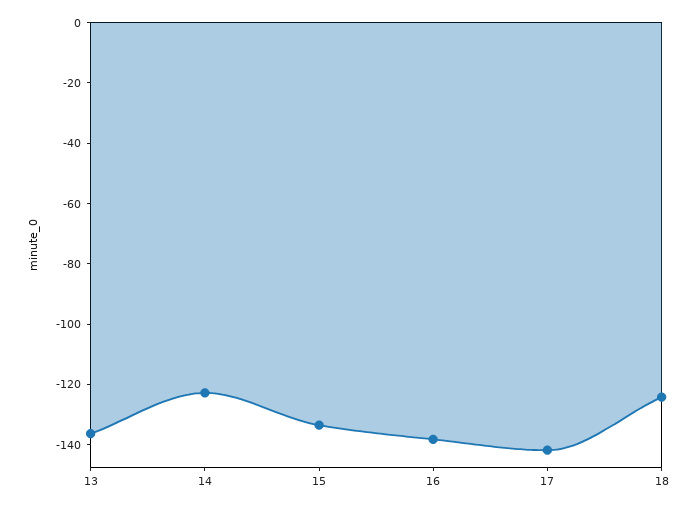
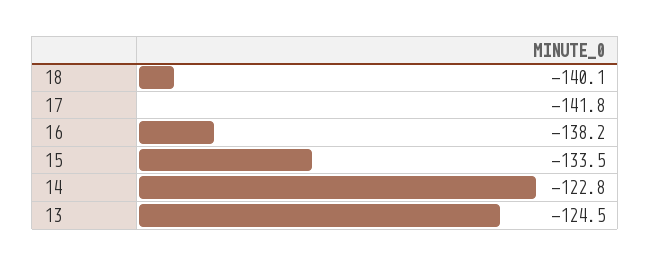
  {
-   "13": -135,
+   "13": -124.5,
    "14": -122.8,
    "15": -133.5,
    "16": -138.2,
    "17": -141.8,
-   "18": -125
+   "18": -140.1
  }

